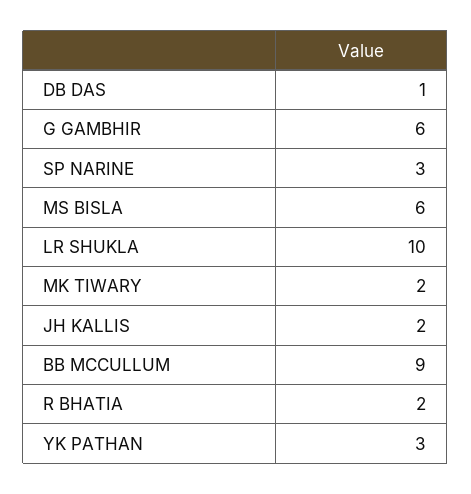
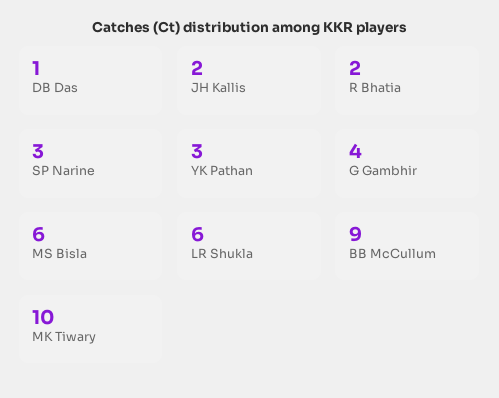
  {
    "DB DAS": 1,
-   "G GAMBHIR": 6,
+   "G GAMBHIR": 4,
    "SP NARINE": 3,
    "MS BISLA": 6,
-   "LR SHUKLA": 10,
+   "LR SHUKLA": 6,
-   "MK TIWARY": 2,
+   "MK TIWARY": 10,
    "JH KALLIS": 2,
    "BB MCCULLUM": 9,
    "R BHATIA": 2,
    "YK PATHAN": 3
  }

